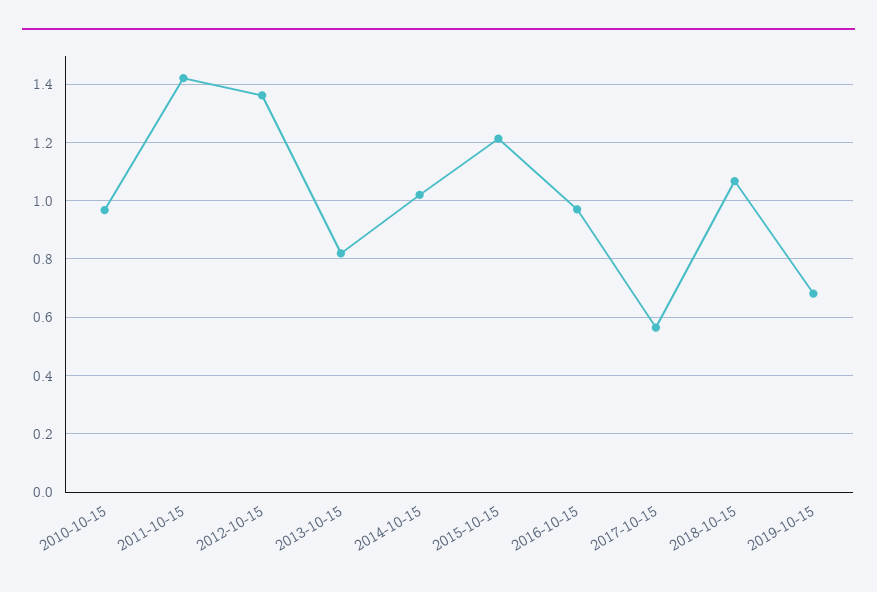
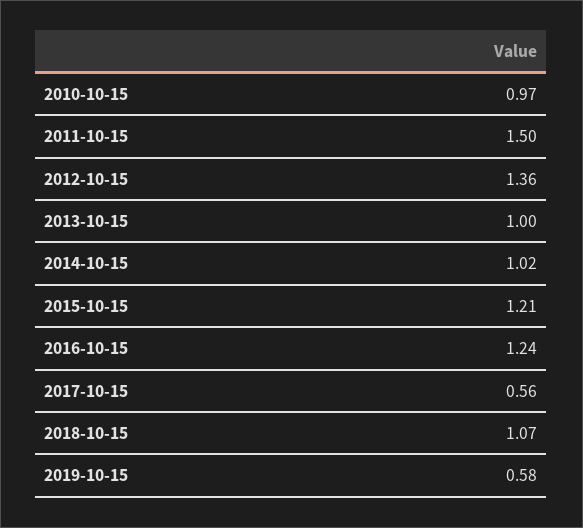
  {
    "2010-10-15": 0.97,
-   "2011-10-15": 1.425,
+   "2011-10-15": 1.5,
    "2012-10-15": 1.36,
-   "2013-10-15": 0.825,
+   "2013-10-15": 1,
    "2014-10-15": 1.02,
    "2015-10-15": 1.21,
-   "2016-10-15": 0.975,
+   "2016-10-15": 1.24,
    "2017-10-15": 0.56,
    "2018-10-15": 1.07,
-   "2019-10-15": 0.675
+   "2019-10-15": 0.58
  }

